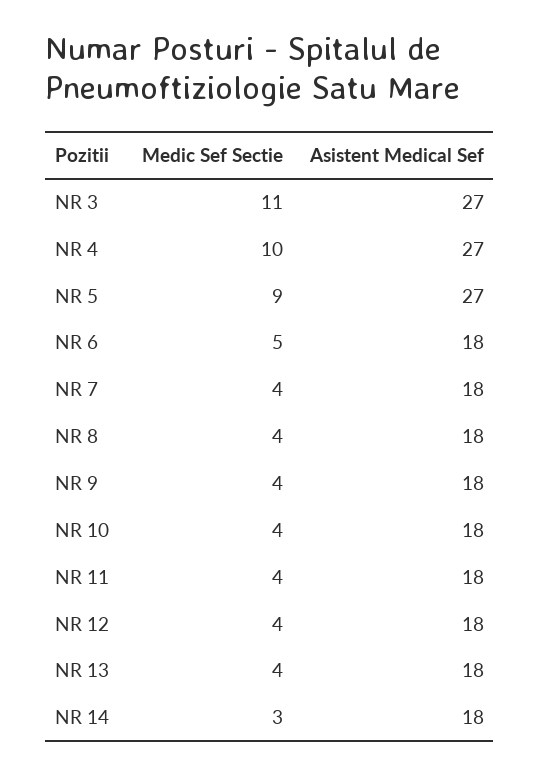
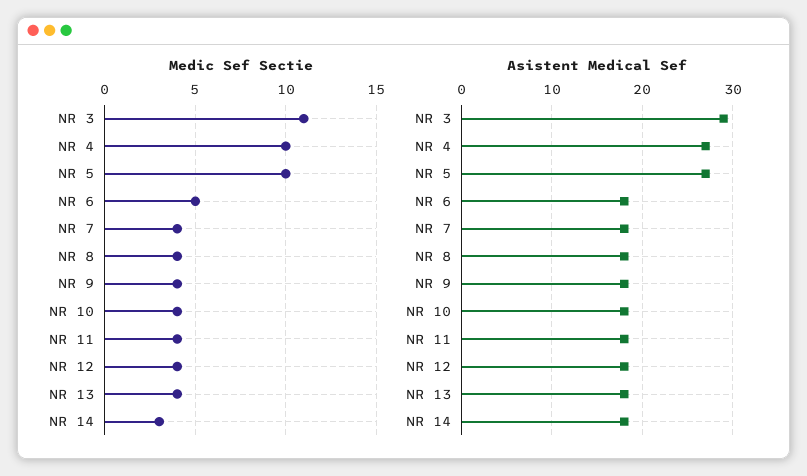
  {
    "Medic Sef Sectie": {
      "NR 3": 11,
      "NR 4": 10,
-     "NR 5": 9,
+     "NR 5": 10,
      "NR 6": 5,
      "NR 7": 4,
      "NR 8": 4,
      "NR 9": 4,
      "NR 10": 4,
      "NR 11": 4,
      "NR 12": 4,
      "NR 13": 4,
      "NR 14": 3
    },
    "Asistent Medical Sef": {
-     "NR 3": 27,
+     "NR 3": 29,
      "NR 4": 27,
      "NR 5": 27,
      "NR 6": 18,
      "NR 7": 18,
      "NR 8": 18,
      "NR 9": 18,
      "NR 10": 18,
      "NR 11": 18,
      "NR 12": 18,
      "NR 13": 18,
      "NR 14": 18
    }
  }

